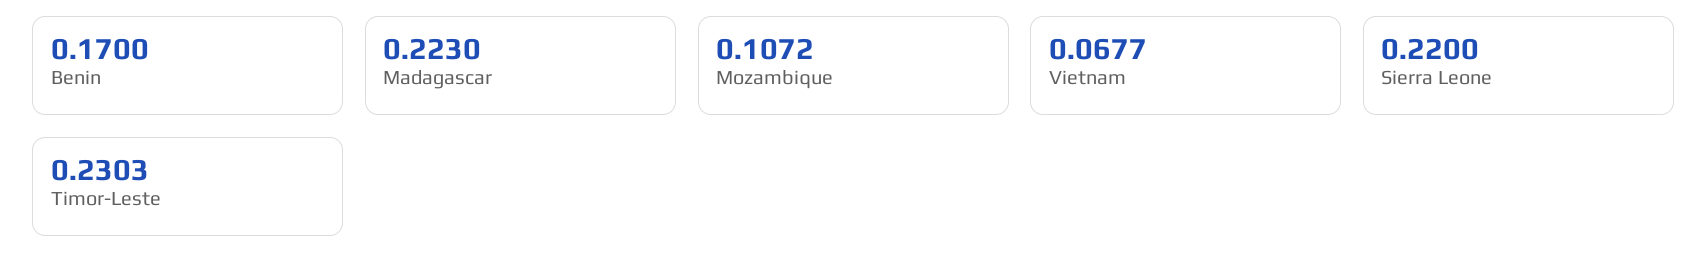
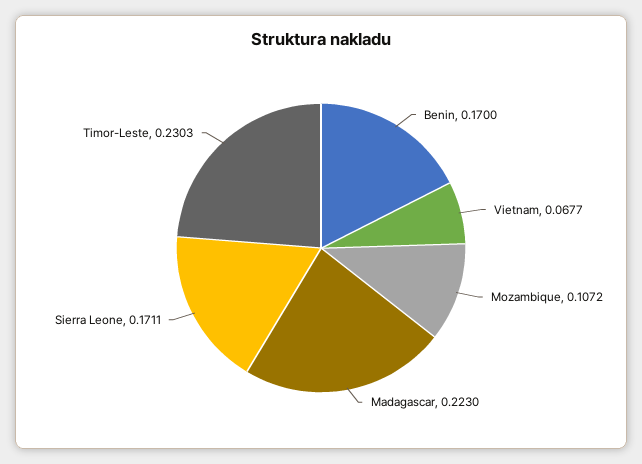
  {
    "Benin": 0.17,
    "Madagascar": 0.223,
    "Mozambique": 0.1072,
    "Vietnam": 0.0677,
-   "Sierra Leone": 0.22,
+   "Sierra Leone": 0.1711,
    "Timor-Leste": 0.2303
  }

